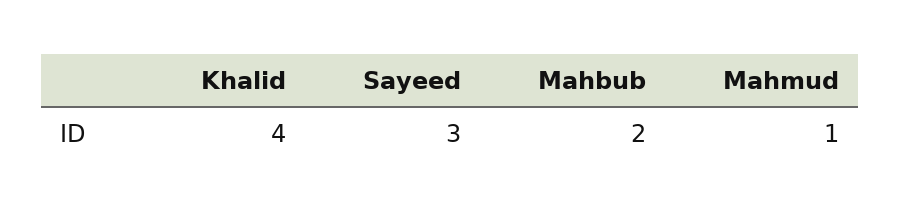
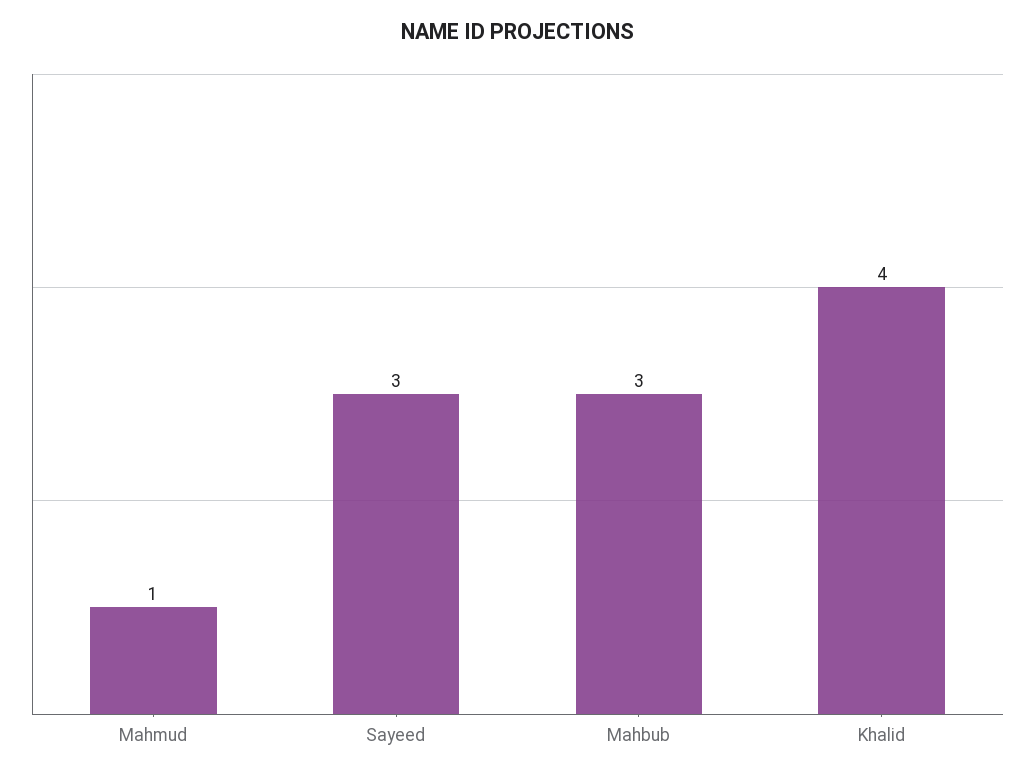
  {
    "Khalid": 4,
    "Sayeed": 3,
-   "Mahbub": 2,
+   "Mahbub": 3,
    "Mahmud": 1
  }

